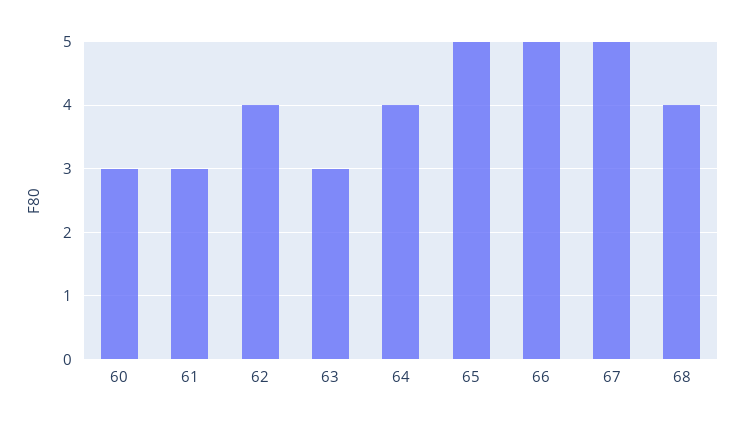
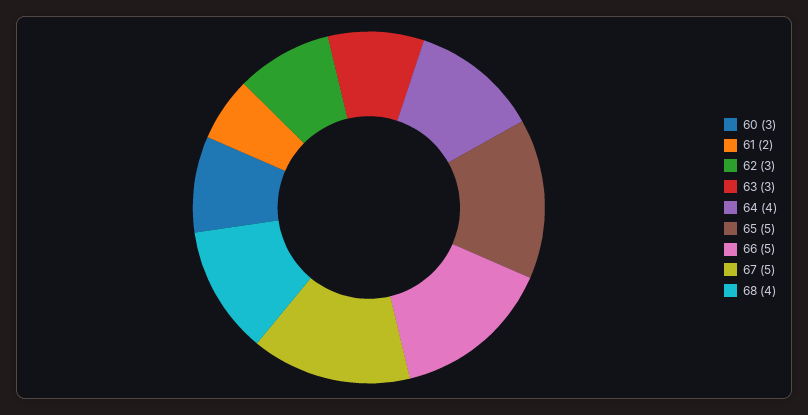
  {
    "60": 3,
-   "61": 3,
+   "61": 2,
-   "62": 4,
+   "62": 3,
    "63": 3,
    "64": 4,
    "65": 5,
    "66": 5,
    "67": 5,
    "68": 4
  }

